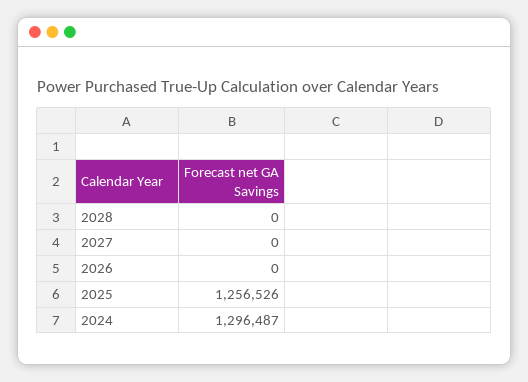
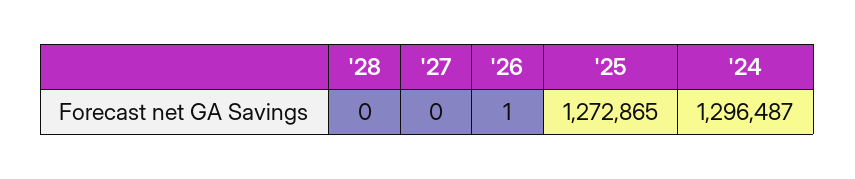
  {
    "2028": 0,
    "2027": 0,
-   "2026": 0,
+   "2026": 1,
-   "2025": 1256526,
+   "2025": 1272865,
    "2024": 1296487
  }

